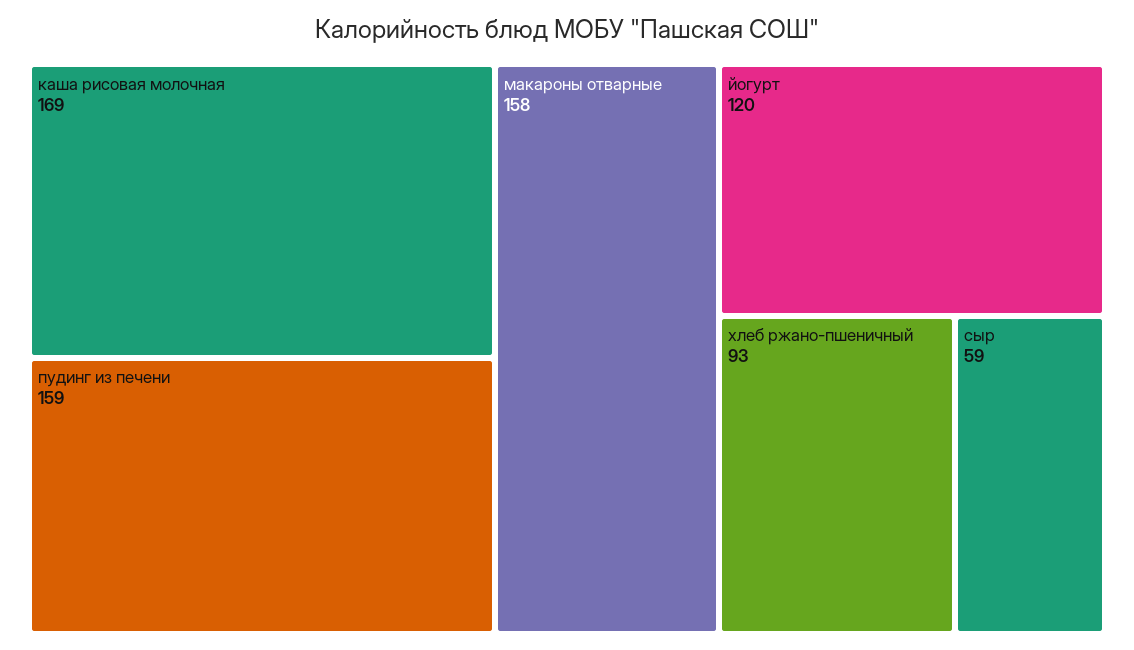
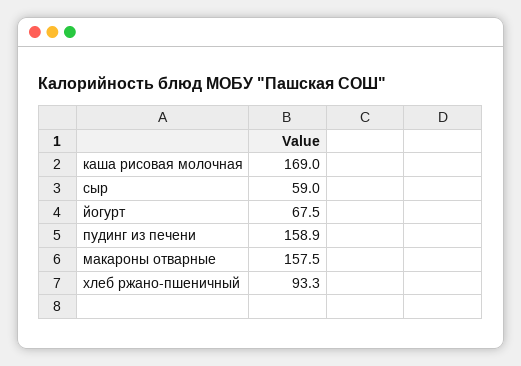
  {
    "каша рисовая молочная": 169,
    "пудинг из печени": 158.9,
    "макароны отварные": 157.5,
-   "йогурт": 120,
+   "йогурт": 67.5,
    "хлеб ржано-пшеничный": 93.3,
    "сыр": 59
  }

